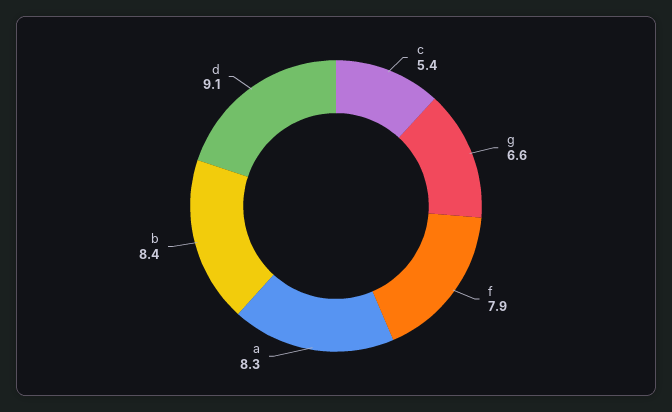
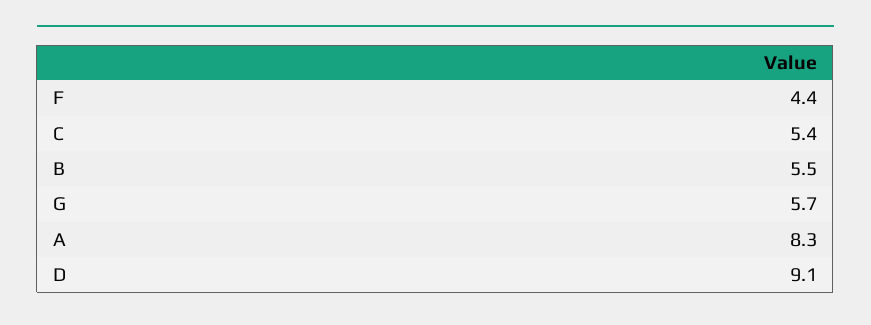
  {
    "c": 5.4,
-   "g": 6.6,
+   "g": 5.7,
-   "f": 7.9,
+   "f": 4.4,
    "a": 8.3,
-   "b": 8.4,
+   "b": 5.5,
    "d": 9.1
  }

